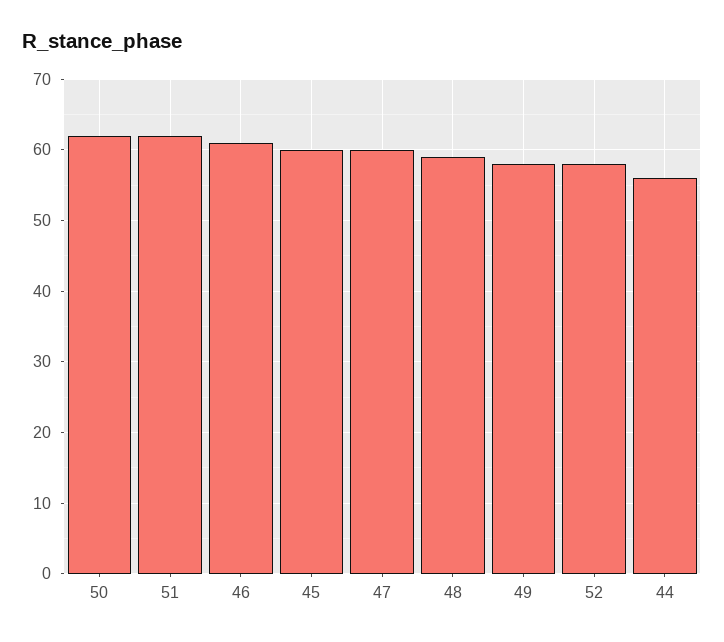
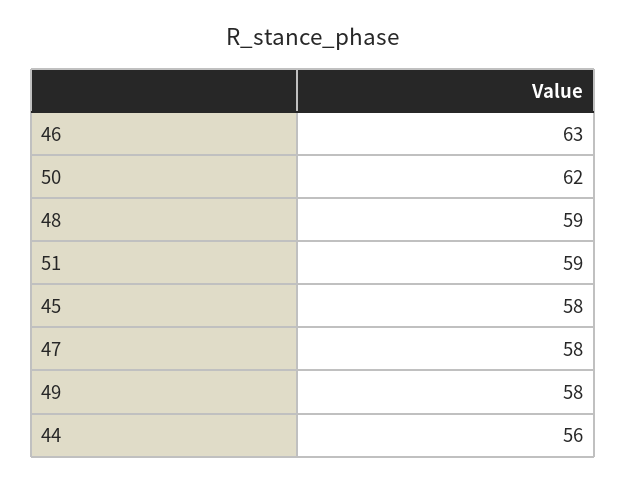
  {
    "50": 62,
-   "51": 62,
+   "51": 59,
-   "46": 61,
+   "46": 63,
-   "45": 60,
+   "45": 58,
-   "47": 60,
+   "47": 58,
    "48": 59,
    "49": 58,
-   "52": 58,
    "44": 56
  }

